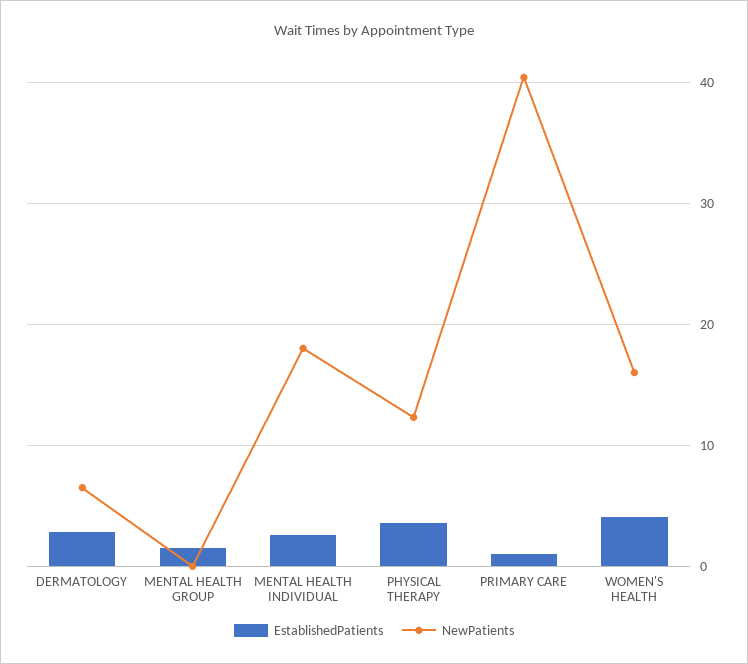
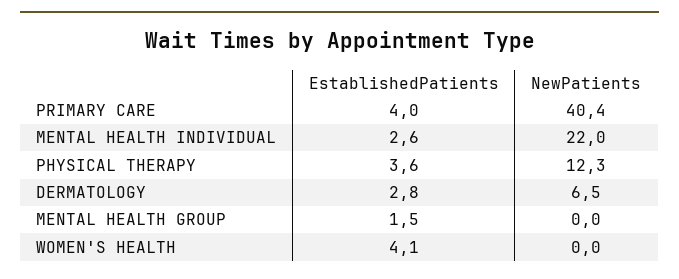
  {
    "EstablishedPatients": {
      "DERMATOLOGY": 2.8,
      "MENTAL HEALTH GROUP": 1.5,
      "MENTAL HEALTH INDIVIDUAL": 2.6,
      "PHYSICAL THERAPY": 3.6,
-     "PRIMARY CARE": 1,
+     "PRIMARY CARE": 4,
      "WOMEN'S HEALTH": 4.1
    },
    "NewPatients": {
      "DERMATOLOGY": 6.5,
      "MENTAL HEALTH GROUP": 0,
-     "MENTAL HEALTH INDIVIDUAL": 18,
+     "MENTAL HEALTH INDIVIDUAL": 22,
      "PHYSICAL THERAPY": 12.3,
      "PRIMARY CARE": 40.4,
-     "WOMEN'S HEALTH": 16
+     "WOMEN'S HEALTH": 0
    }
  }

